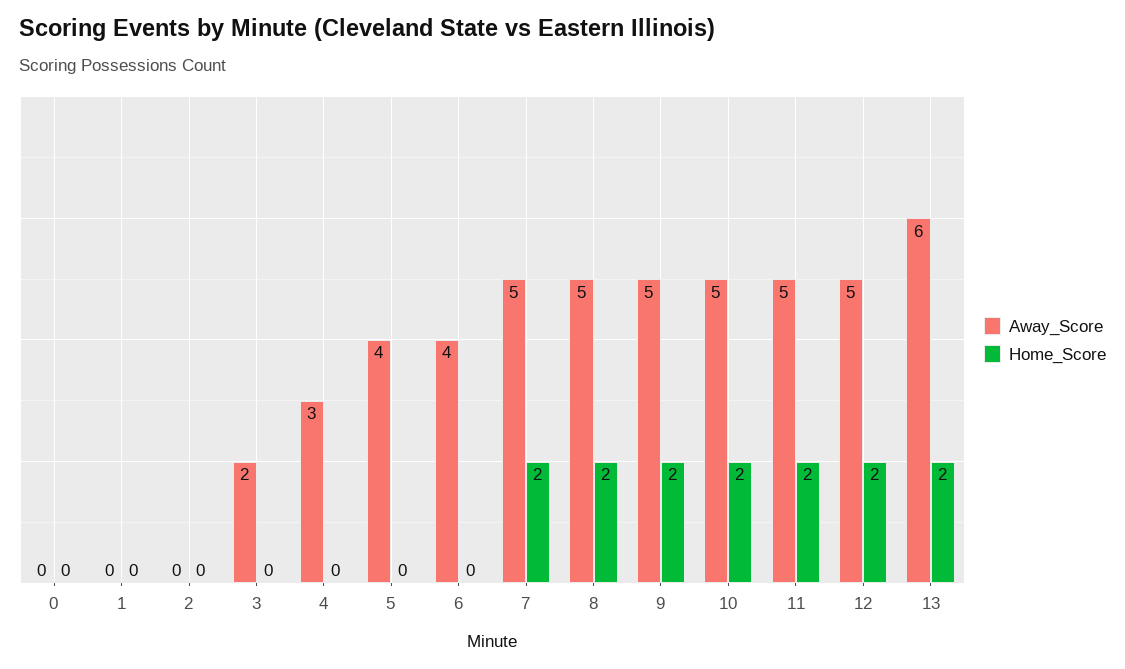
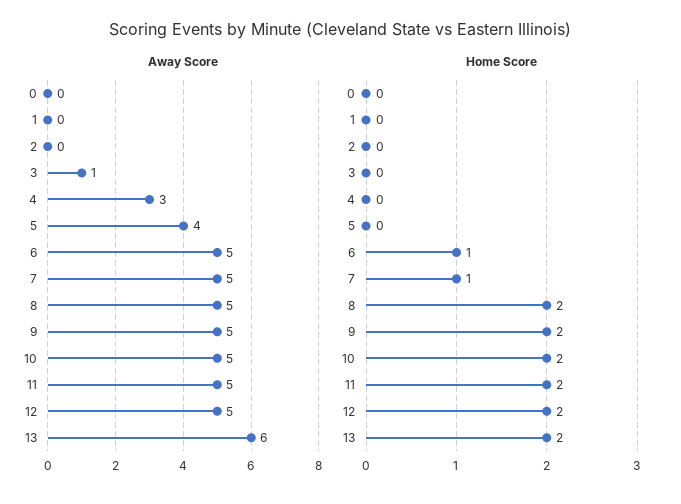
  {
    "Away_Score": {
      "0": 0,
      "1": 0,
      "2": 0,
-     "3": 2,
+     "3": 1,
      "4": 3,
      "5": 4,
-     "6": 4,
+     "6": 5,
      "7": 5,
      "8": 5,
      "9": 5,
      "10": 5,
      "11": 5,
      "12": 5,
      "13": 6
    },
    "Home_Score": {
      "0": 0,
      "1": 0,
      "2": 0,
      "3": 0,
      "4": 0,
      "5": 0,
-     "6": 0,
+     "6": 1,
-     "7": 2,
+     "7": 1,
      "8": 2,
      "9": 2,
      "10": 2,
      "11": 2,
      "12": 2,
      "13": 2
    }
  }

